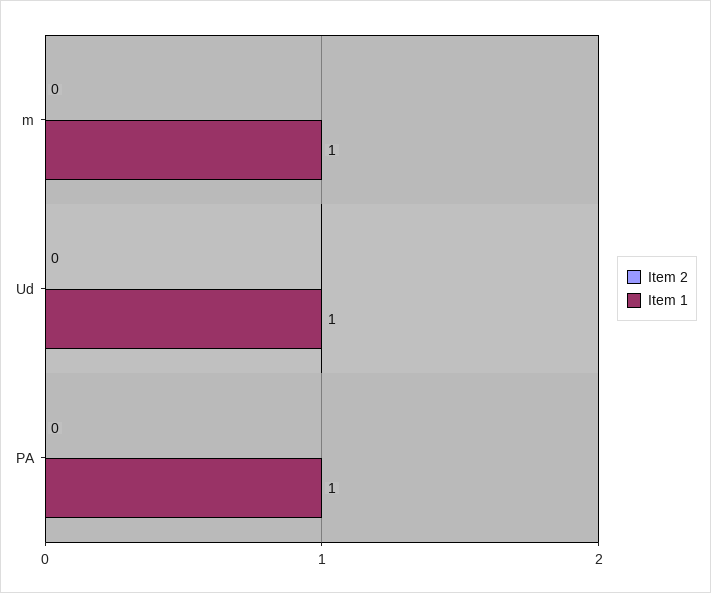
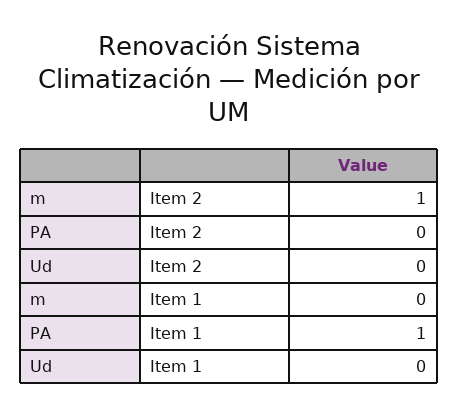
  {
    "Item 2": {
-     "m": 0,
+     "m": 1,
      "Ud": 0,
      "PA": 0
    },
    "Item 1": {
-     "m": 1,
+     "m": 0,
-     "Ud": 1,
+     "Ud": 0,
      "PA": 1
    }
  }

